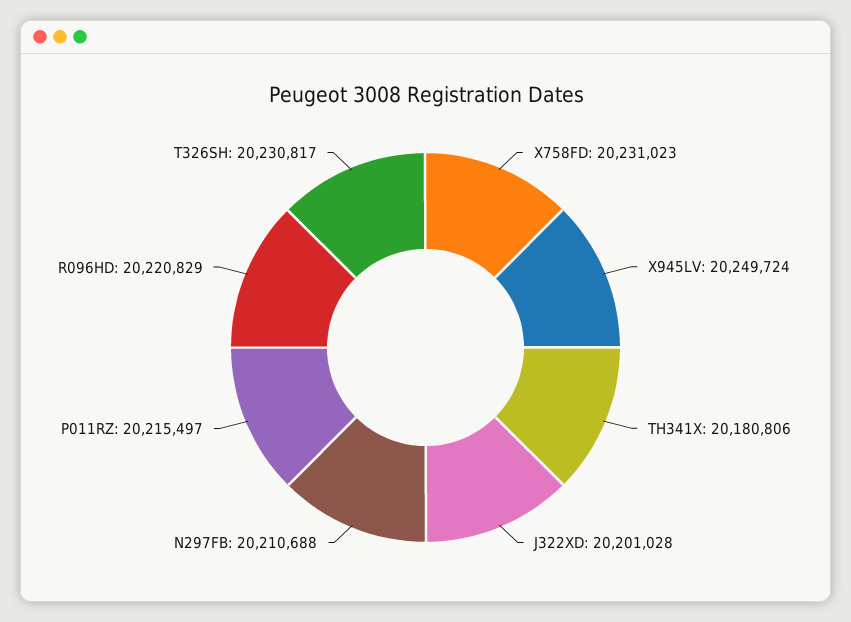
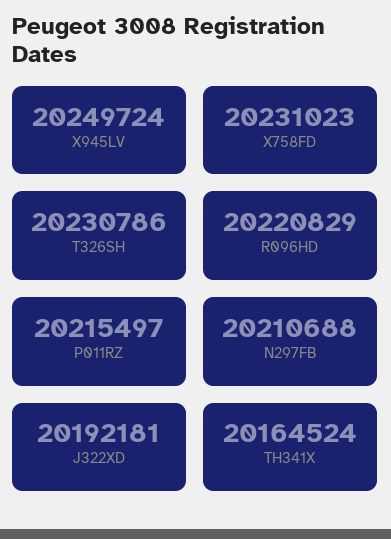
  {
    "X758FD": 20231023,
    "X945LV": 20249724,
-   "TH341X": 20180806,
+   "TH341X": 20164524,
-   "J322XD": 20201028,
+   "J322XD": 20192181,
    "N297FB": 20210688,
    "P011RZ": 20215497,
    "R096HD": 20220829,
-   "T326SH": 20230817
+   "T326SH": 20230786
  }

